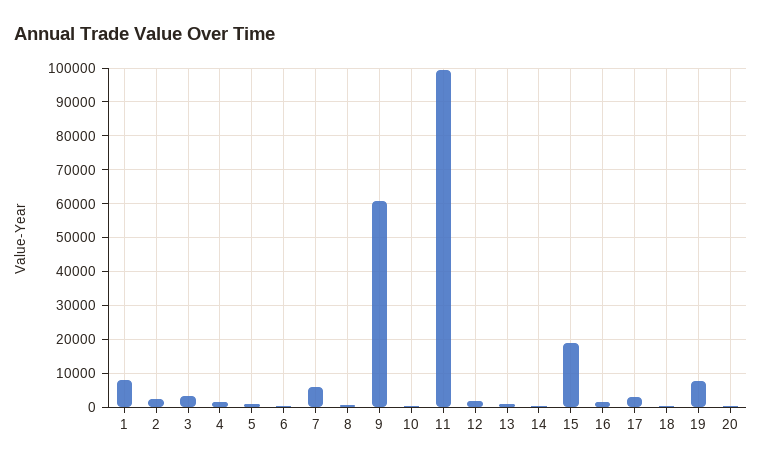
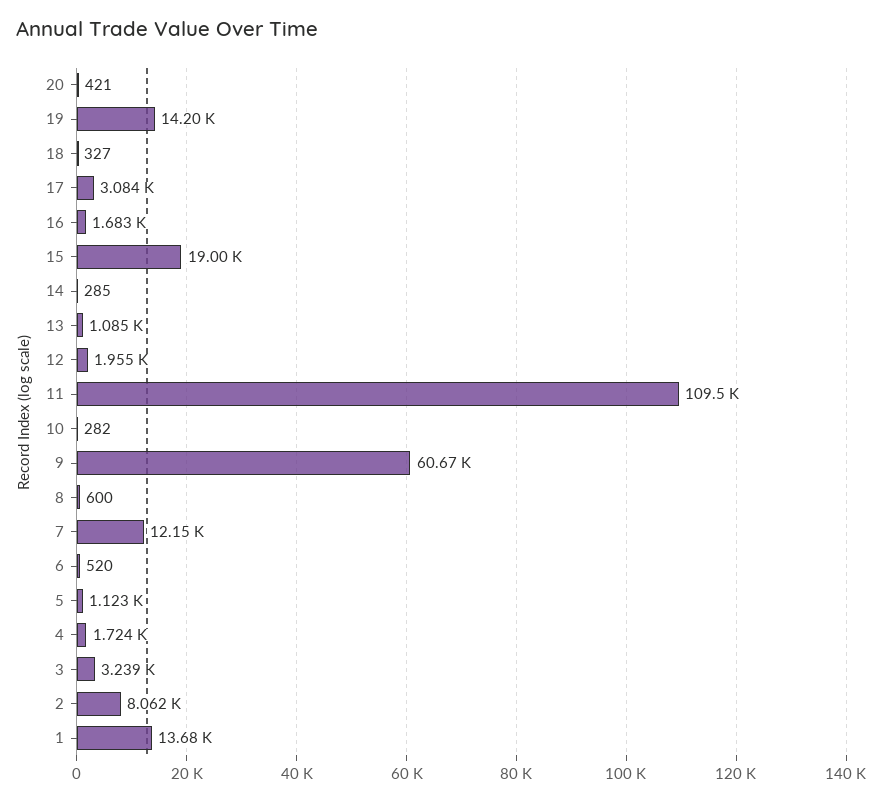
  {
-   "1": 8000,
+   "1": 13680,
-   "2": 2000,
+   "2": 8062,
    "3": 3239,
    "4": 1724,
    "5": 1123,
    "6": 520,
-   "7": 6000,
+   "7": 12150,
    "8": 600,
    "9": 60670,
    "10": 282,
-   "11": 100000,
+   "11": 109500,
    "12": 1955,
    "13": 1085,
    "14": 285,
    "15": 19000,
    "16": 1683,
    "17": 3084,
    "18": 327,
-   "19": 8000,
+   "19": 14200,
    "20": 421
  }

